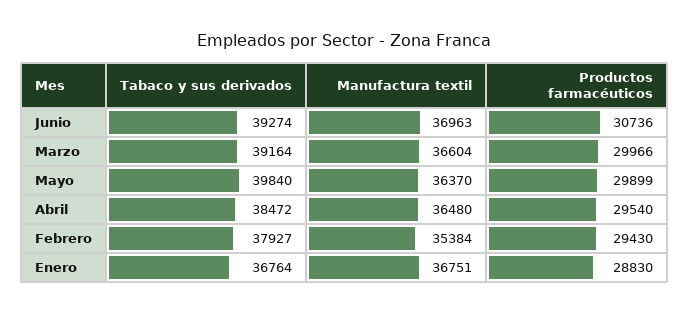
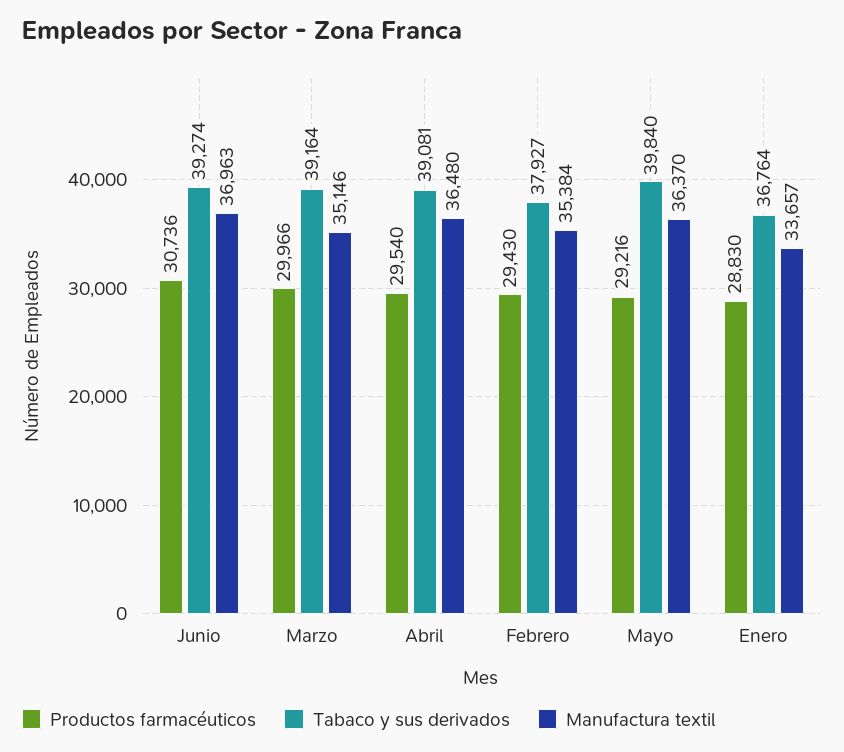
  {
    "Tabaco y sus derivados": {
      "Junio": 39274,
      "Marzo": 39164,
      "Mayo": 39840,
-     "Abril": 38472,
+     "Abril": 39081,
      "Febrero": 37927,
      "Enero": 36764
    },
    "Manufactura textil": {
      "Junio": 36963,
-     "Marzo": 36604,
+     "Marzo": 35146,
      "Mayo": 36370,
      "Abril": 36480,
      "Febrero": 35384,
-     "Enero": 36751
+     "Enero": 33657
    },
    "Productos farmacéuticos": {
      "Junio": 30736,
      "Marzo": 29966,
-     "Mayo": 29899,
+     "Mayo": 29216,
      "Abril": 29540,
      "Febrero": 29430,
      "Enero": 28830
    }
  }

